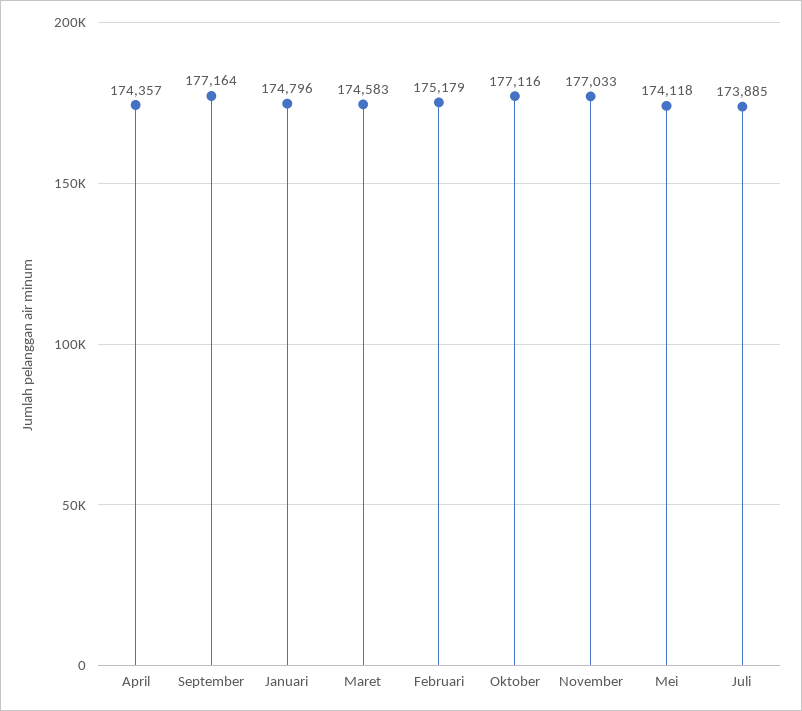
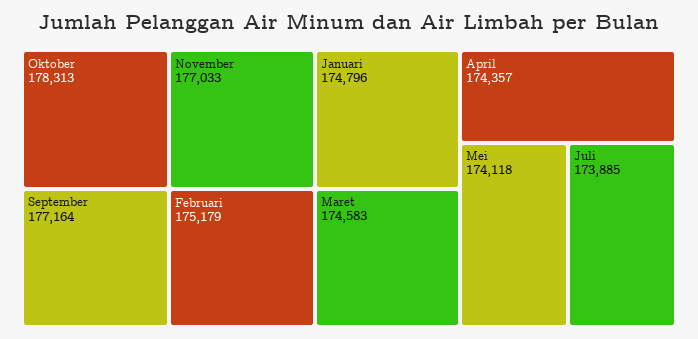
  {
    "April": 174357,
    "September": 177164,
    "Januari": 174796,
    "Maret": 174583,
    "Februari": 175179,
-   "Oktober": 177116,
+   "Oktober": 178313,
    "November": 177033,
    "Mei": 174118,
    "Juli": 173885
  }

